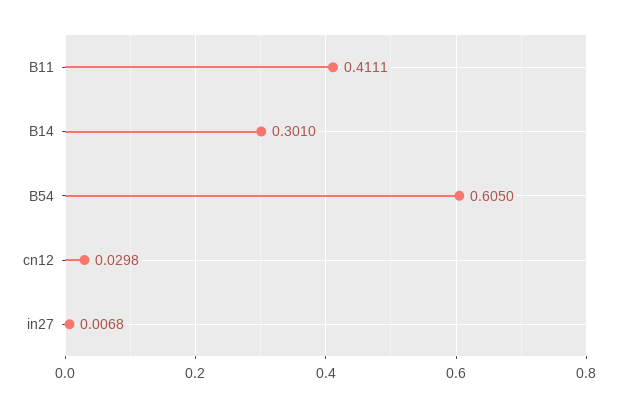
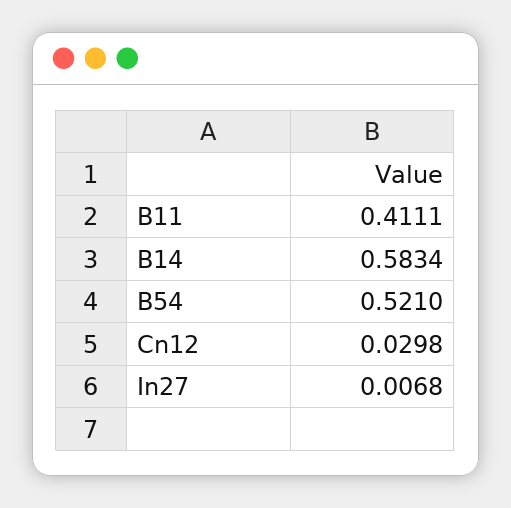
  {
    "B11": 0.4111,
-   "B14": 0.301,
+   "B14": 0.5834,
-   "B54": 0.605,
+   "B54": 0.521,
    "cn12": 0.0298,
    "in27": 0.0068
  }

